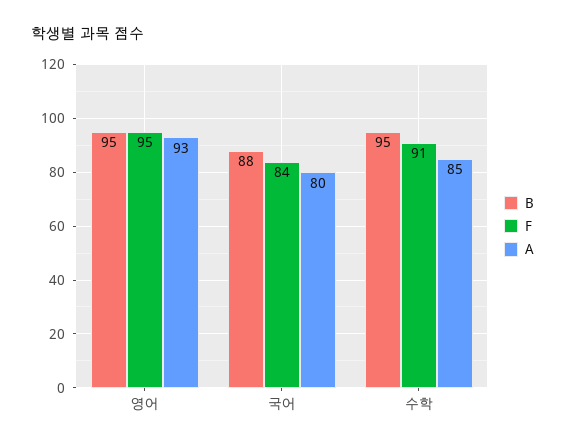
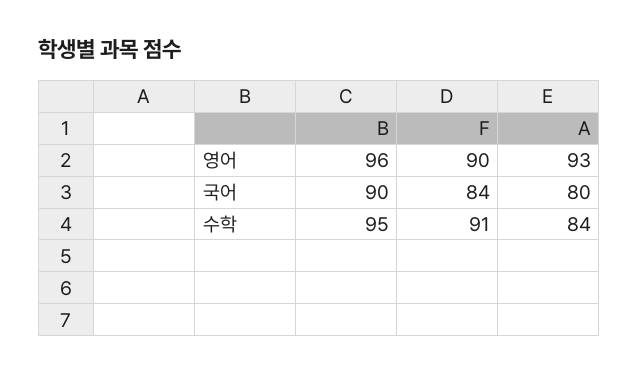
  {
    "B": {
-     "영어": 95,
+     "영어": 96,
-     "국어": 88,
+     "국어": 90,
      "수학": 95
    },
    "F": {
-     "영어": 95,
+     "영어": 90,
      "국어": 84,
      "수학": 91
    },
    "A": {
      "영어": 93,
      "국어": 80,
-     "수학": 85
+     "수학": 84
    }
  }

